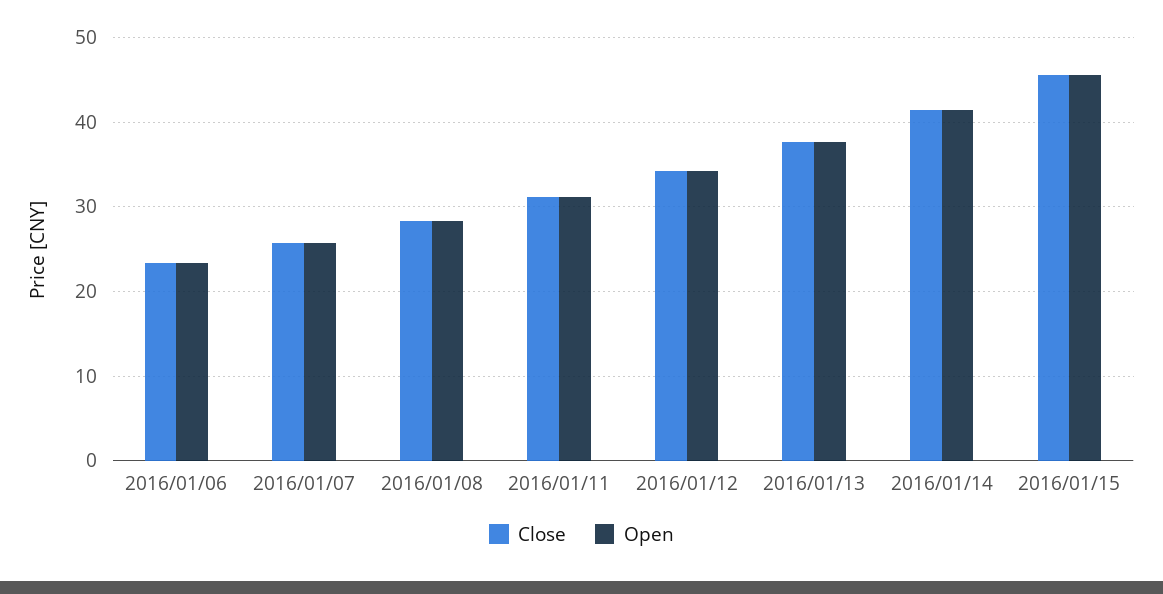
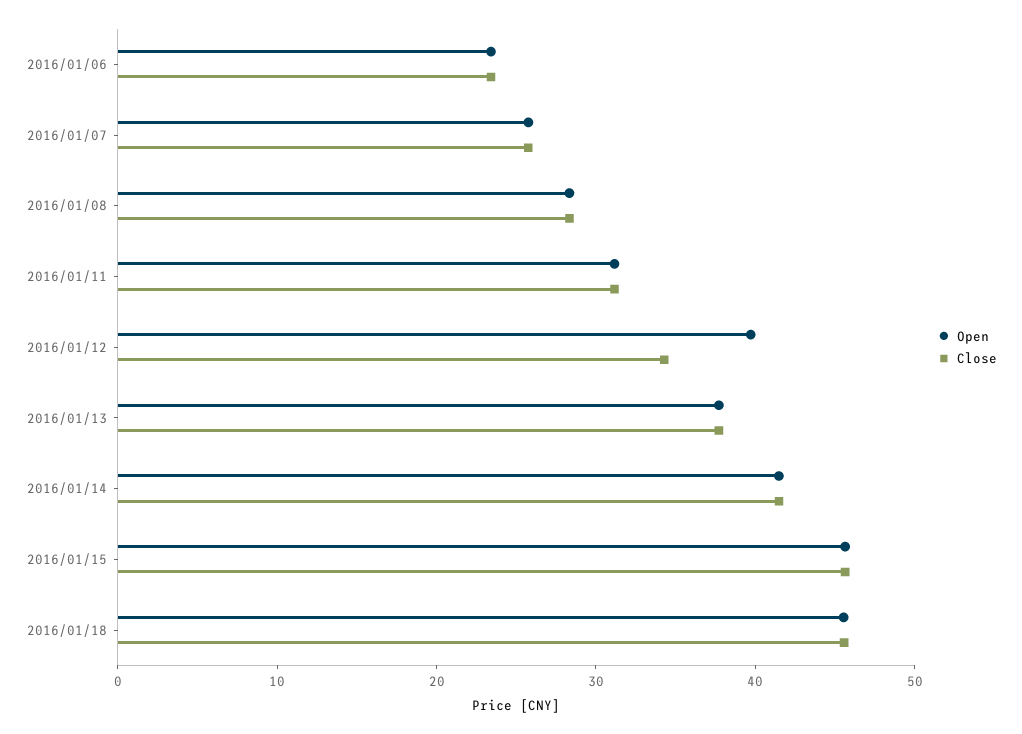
  {
    "Close": {
      "2016/01/06": 23,
      "2016/01/07": 26,
      "2016/01/08": 28,
      "2016/01/11": 31,
      "2016/01/12": 34,
      "2016/01/13": 38,
      "2016/01/14": 41,
-     "2016/01/15": 46
+     "2016/01/15": 46,
+     "2016/01/18": 46
    },
    "Open": {
      "2016/01/06": 23,
      "2016/01/07": 26,
      "2016/01/08": 28,
      "2016/01/11": 31,
-     "2016/01/12": 34,
+     "2016/01/12": 40,
      "2016/01/13": 38,
      "2016/01/14": 41,
-     "2016/01/15": 46
+     "2016/01/15": 46,
+     "2016/01/18": 46
    }
  }

